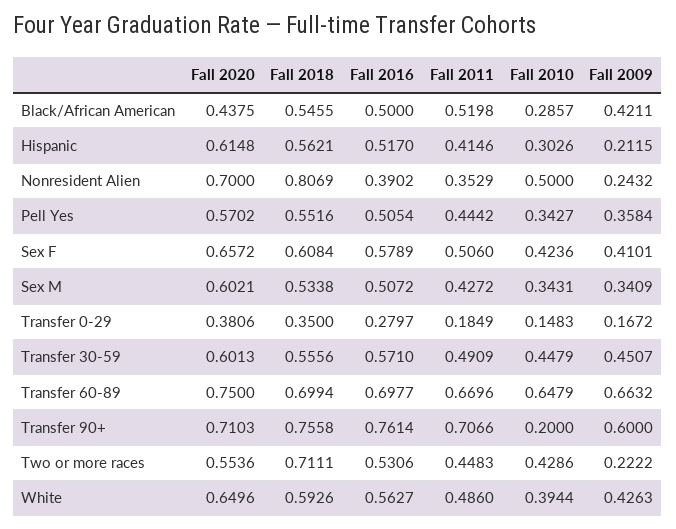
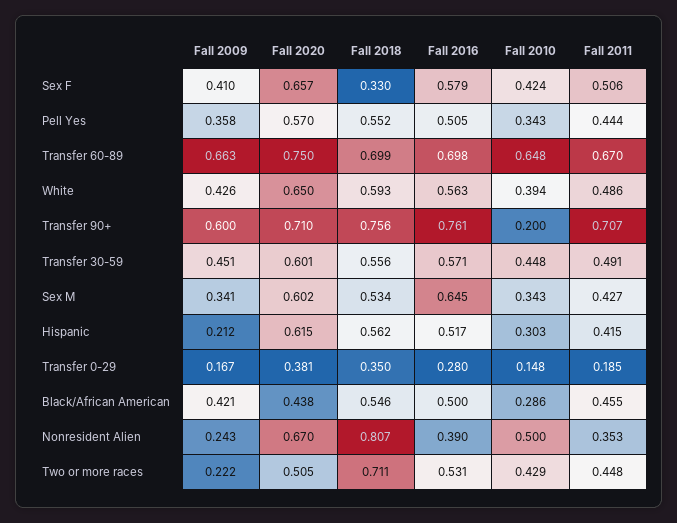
  {
    "Fall 2020": {
      "Black/African American": 0.4375,
      "Hispanic": 0.6148,
-     "Nonresident Alien": 0.7,
+     "Nonresident Alien": 0.67,
      "Pell Yes": 0.5702,
      "Sex F": 0.6572,
      "Sex M": 0.6021,
      "Transfer 0-29": 0.3806,
      "Transfer 30-59": 0.6013,
      "Transfer 60-89": 0.75,
      "Transfer 90+": 0.7103,
-     "Two or more races": 0.5536,
+     "Two or more races": 0.505,
      "White": 0.6496
    },
    "Fall 2018": {
      "Black/African American": 0.5455,
      "Hispanic": 0.5621,
      "Nonresident Alien": 0.8069,
      "Pell Yes": 0.5516,
-     "Sex F": 0.6084,
+     "Sex F": 0.33,
      "Sex M": 0.5338,
      "Transfer 0-29": 0.35,
      "Transfer 30-59": 0.5556,
      "Transfer 60-89": 0.6994,
      "Transfer 90+": 0.7558,
      "Two or more races": 0.7111,
      "White": 0.5926
    },
    "Fall 2016": {
      "Black/African American": 0.5,
      "Hispanic": 0.517,
      "Nonresident Alien": 0.3902,
      "Pell Yes": 0.5054,
      "Sex F": 0.5789,
-     "Sex M": 0.5072,
+     "Sex M": 0.645,
      "Transfer 0-29": 0.2797,
      "Transfer 30-59": 0.571,
      "Transfer 60-89": 0.6977,
      "Transfer 90+": 0.7614,
      "Two or more races": 0.5306,
      "White": 0.5627
    },
    "Fall 2011": {
-     "Black/African American": 0.5198,
+     "Black/African American": 0.455,
      "Hispanic": 0.4146,
      "Nonresident Alien": 0.3529,
      "Pell Yes": 0.4442,
      "Sex F": 0.506,
      "Sex M": 0.4272,
      "Transfer 0-29": 0.1849,
      "Transfer 30-59": 0.4909,
      "Transfer 60-89": 0.6696,
      "Transfer 90+": 0.7066,
      "Two or more races": 0.4483,
      "White": 0.486
    },
    "Fall 2010": {
      "Black/African American": 0.2857,
      "Hispanic": 0.3026,
      "Nonresident Alien": 0.5,
      "Pell Yes": 0.3427,
      "Sex F": 0.4236,
      "Sex M": 0.3431,
      "Transfer 0-29": 0.1483,
      "Transfer 30-59": 0.4479,
      "Transfer 60-89": 0.6479,
      "Transfer 90+": 0.2,
      "Two or more races": 0.4286,
      "White": 0.3944
    },
    "Fall 2009": {
      "Black/African American": 0.4211,
      "Hispanic": 0.2115,
      "Nonresident Alien": 0.2432,
      "Pell Yes": 0.3584,
      "Sex F": 0.4101,
      "Sex M": 0.3409,
      "Transfer 0-29": 0.1672,
      "Transfer 30-59": 0.4507,
      "Transfer 60-89": 0.6632,
      "Transfer 90+": 0.6,
      "Two or more races": 0.2222,
      "White": 0.4263
    }
  }

